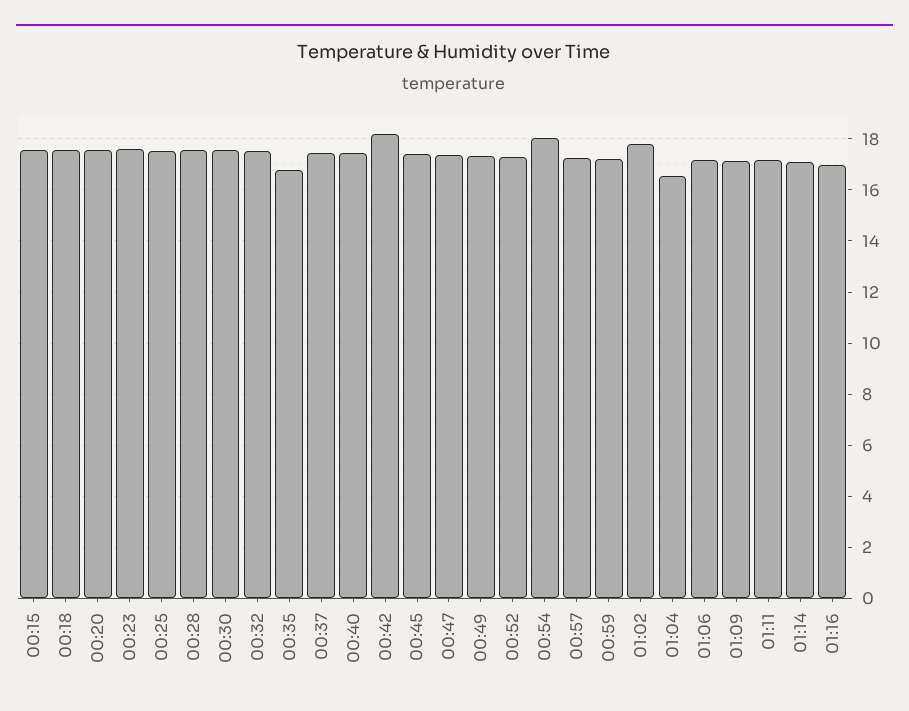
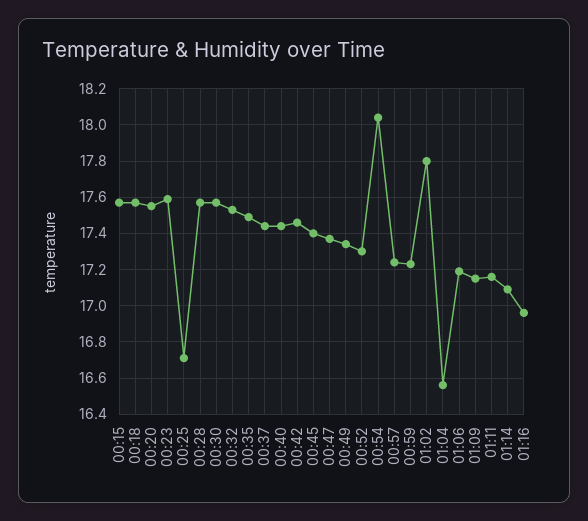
  {
    "00:15": 17.55,
    "00:18": 17.55,
    "00:20": 17.55,
    "00:23": 17.6,
-   "00:25": 17.5,
+   "00:25": 16.7,
    "00:28": 17.55,
    "00:30": 17.55,
    "00:32": 17.55,
-   "00:35": 16.75,
+   "00:35": 17.5,
    "00:37": 17.45,
    "00:40": 17.45,
-   "00:42": 18.25,
+   "00:42": 17.45,
    "00:45": 17.4,
    "00:47": 17.35,
    "00:49": 17.35,
    "00:52": 17.3,
    "00:54": 18.05,
    "00:57": 17.25,
    "00:59": 17.25,
    "01:02": 17.8,
    "01:04": 16.55,
    "01:06": 17.2,
    "01:09": 17.15,
    "01:11": 17.15,
    "01:14": 17.1,
    "01:16": 16.95
  }

